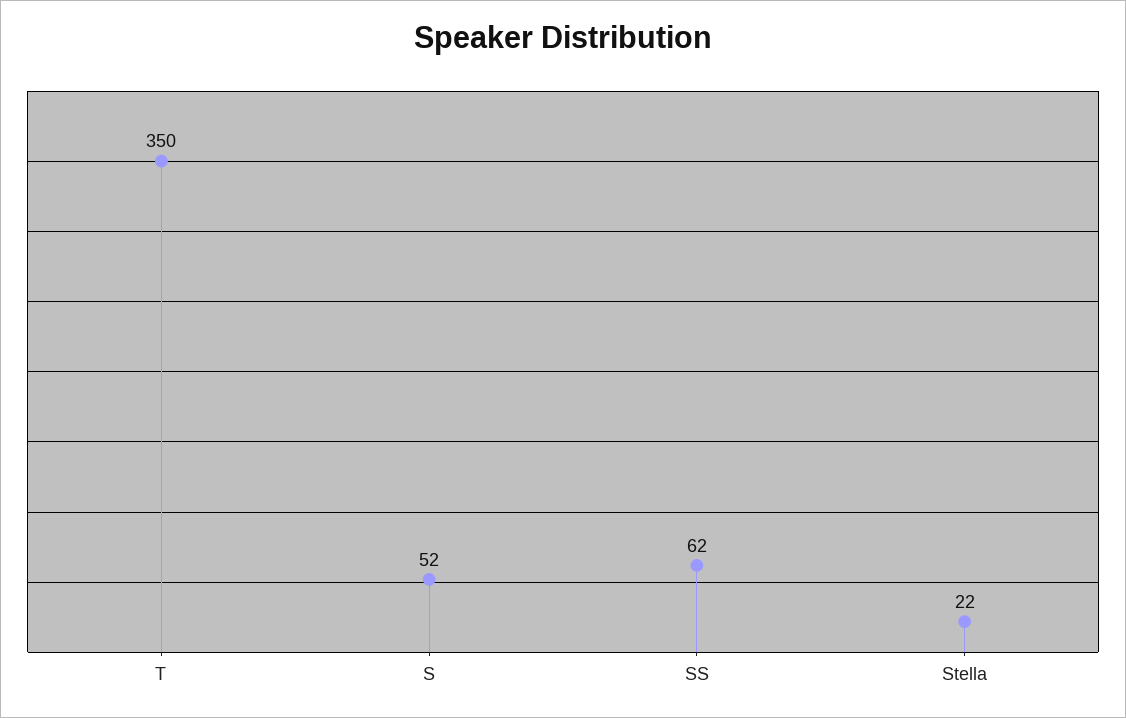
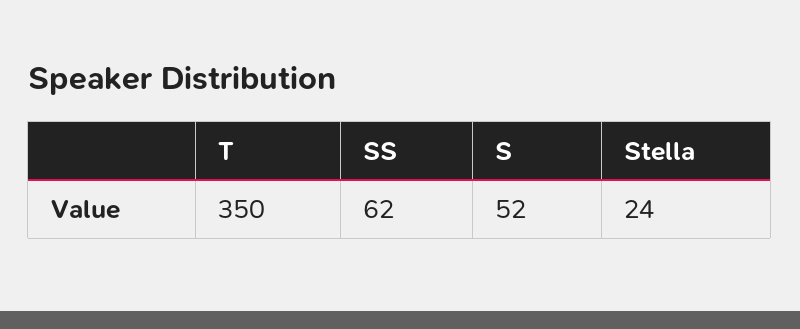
  {
    "T": 350,
    "S": 52,
    "SS": 62,
-   "Stella": 22
+   "Stella": 24
  }

